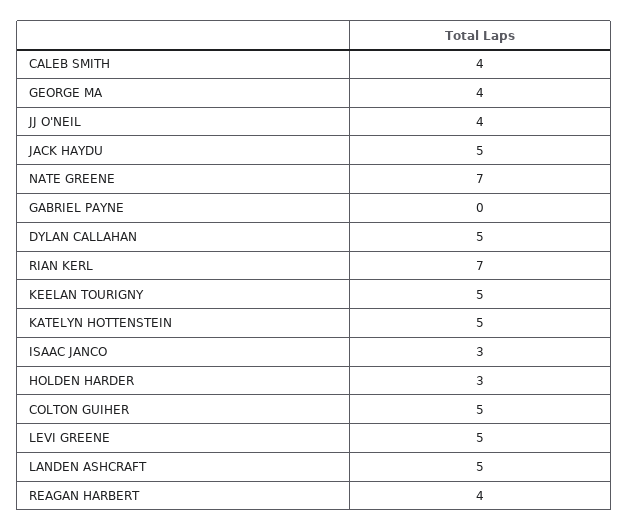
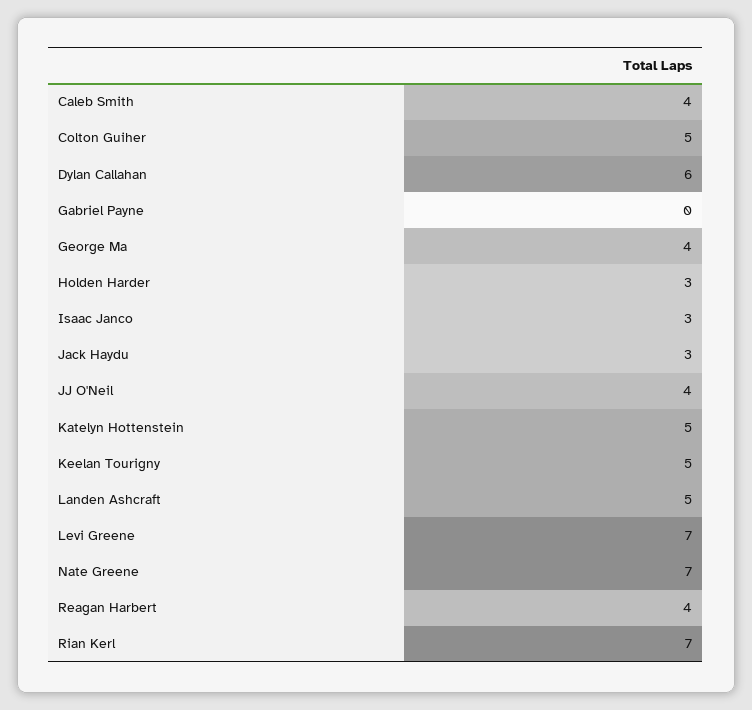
  {
    "CALEB SMITH": 4,
    "GEORGE MA": 4,
    "JJ O'NEIL": 4,
-   "JACK HAYDU": 5,
+   "JACK HAYDU": 3,
    "NATE GREENE": 7,
    "GABRIEL PAYNE": 0,
-   "DYLAN CALLAHAN": 5,
+   "DYLAN CALLAHAN": 6,
    "RIAN KERL": 7,
    "KEELAN TOURIGNY": 5,
    "KATELYN HOTTENSTEIN": 5,
    "ISAAC JANCO": 3,
    "HOLDEN HARDER": 3,
    "COLTON GUIHER": 5,
-   "LEVI GREENE": 5,
+   "LEVI GREENE": 7,
    "LANDEN ASHCRAFT": 5,
    "REAGAN HARBERT": 4
  }

